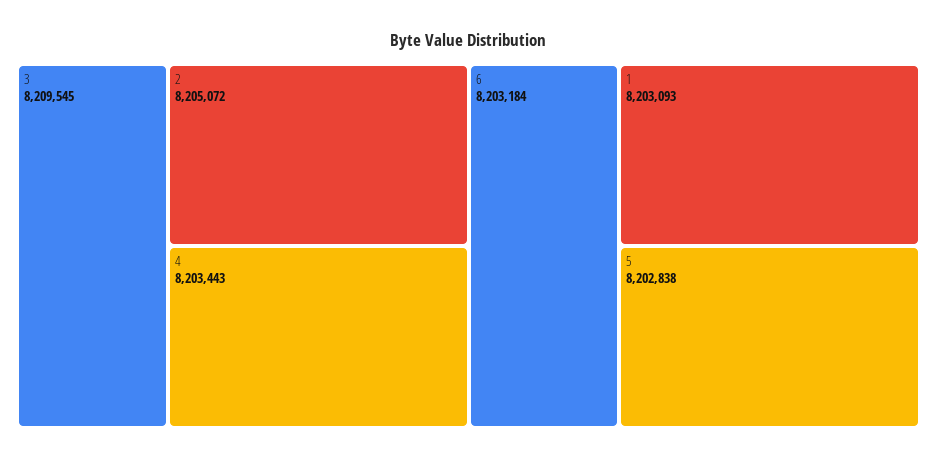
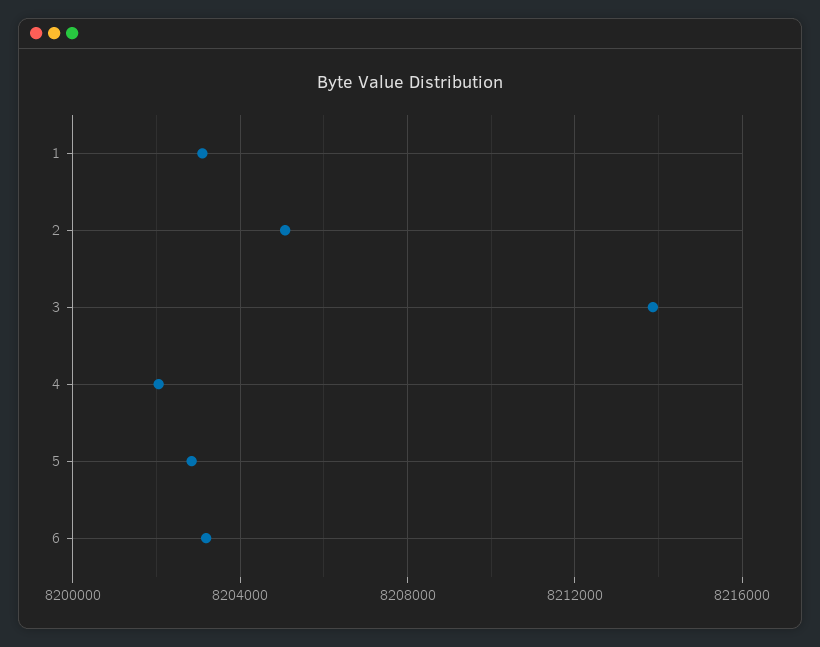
  {
-   "3": 8209545,
+   "3": 8214000,
    "2": 8205072,
-   "4": 8203443,
+   "4": 8202000,
    "6": 8203184,
    "1": 8203093,
    "5": 8202838
  }

